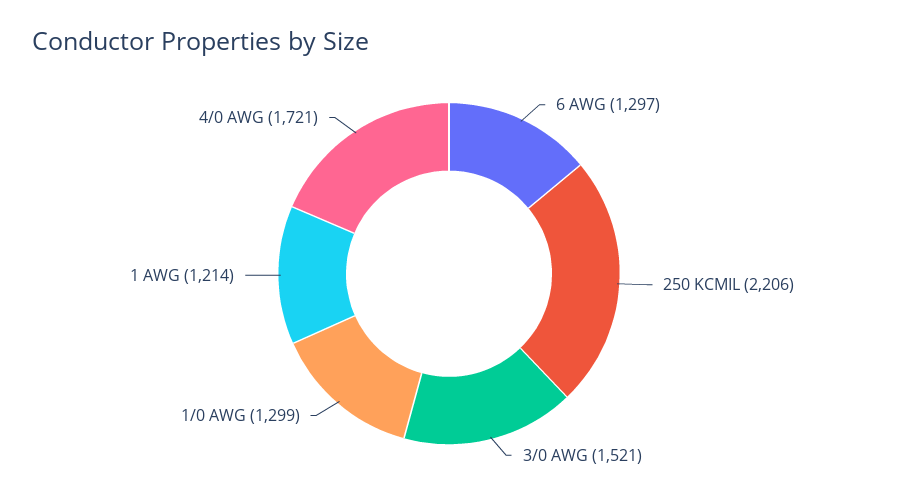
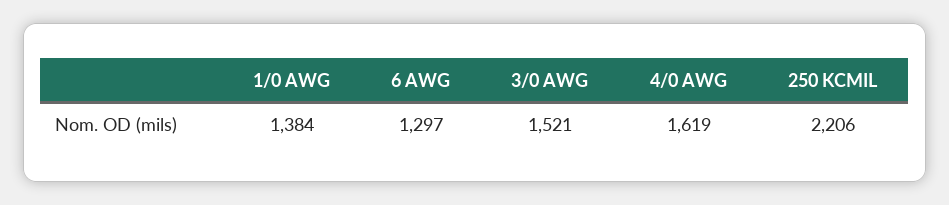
  {
    "6 AWG": 1297,
    "250 KCMIL": 2206,
    "3/0 AWG": 1521,
-   "1/0 AWG": 1299,
+   "1/0 AWG": 1384,
-   "1 AWG": 1214,
-   "4/0 AWG": 1721
+   "4/0 AWG": 1619
  }

